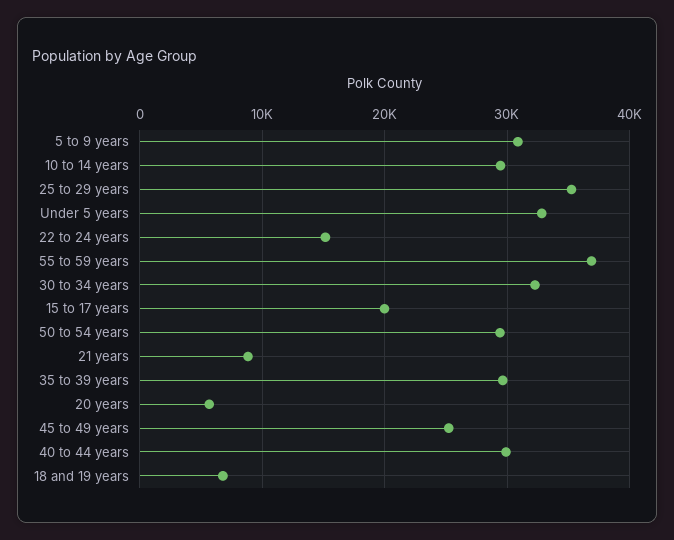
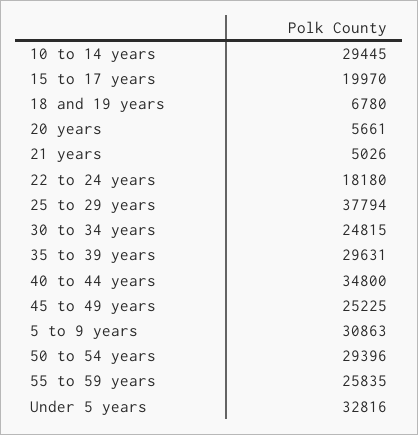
  {
    "5 to 9 years": 30863,
    "10 to 14 years": 29445,
-   "25 to 29 years": 35000,
+   "25 to 29 years": 37794,
    "Under 5 years": 32816,
-   "22 to 24 years": 15000,
+   "22 to 24 years": 18180,
-   "55 to 59 years": 37000,
+   "55 to 59 years": 25835,
-   "30 to 34 years": 32000,
+   "30 to 34 years": 24815,
    "15 to 17 years": 19970,
    "50 to 54 years": 29396,
-   "21 years": 9000,
+   "21 years": 5026,
    "35 to 39 years": 29631,
    "20 years": 5661,
    "45 to 49 years": 25225,
-   "40 to 44 years": 30000,
+   "40 to 44 years": 34800,
    "18 and 19 years": 6780
  }

